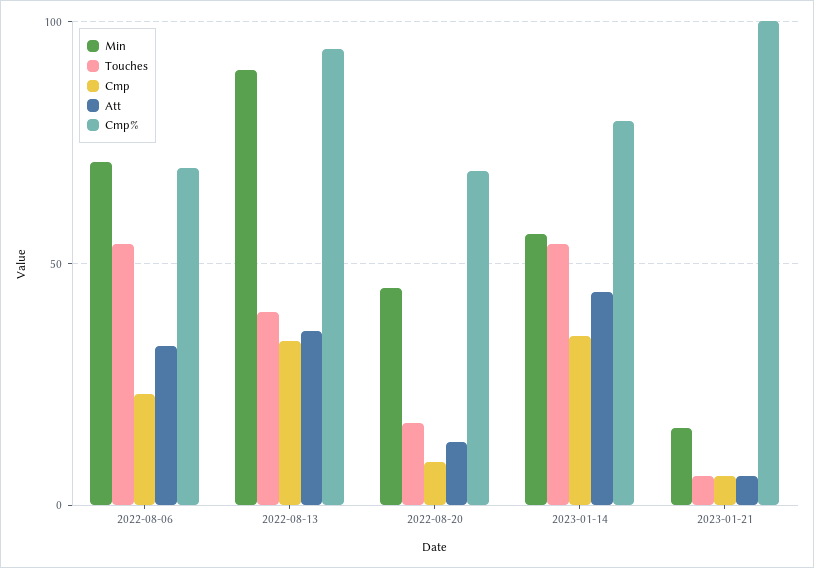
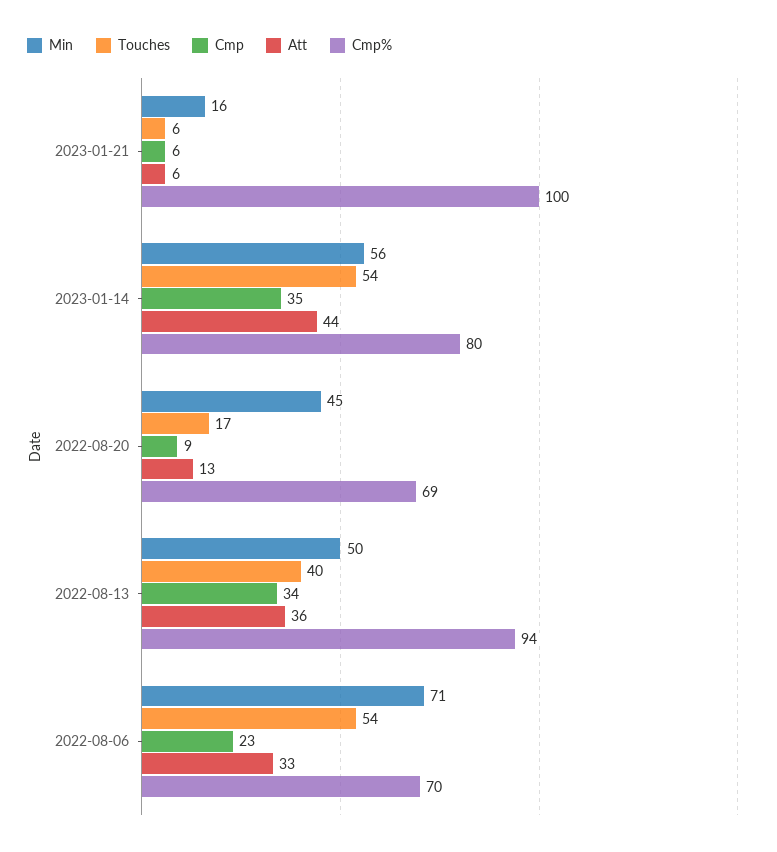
  {
    "Min": {
      "2022-08-06": 71,
-     "2022-08-13": 90,
+     "2022-08-13": 50,
      "2022-08-20": 45,
      "2023-01-14": 56,
      "2023-01-21": 16
    },
    "Touches": {
      "2022-08-06": 54,
      "2022-08-13": 40,
      "2022-08-20": 17,
      "2023-01-14": 54,
      "2023-01-21": 6
    },
    "Cmp": {
      "2022-08-06": 23,
      "2022-08-13": 34,
      "2022-08-20": 9,
      "2023-01-14": 35,
      "2023-01-21": 6
    },
    "Att": {
      "2022-08-06": 33,
      "2022-08-13": 36,
      "2022-08-20": 13,
      "2023-01-14": 44,
      "2023-01-21": 6
    },
    "Cmp%": {
      "2022-08-06": 70,
      "2022-08-13": 94,
      "2022-08-20": 69,
      "2023-01-14": 80,
      "2023-01-21": 100
    }
  }

